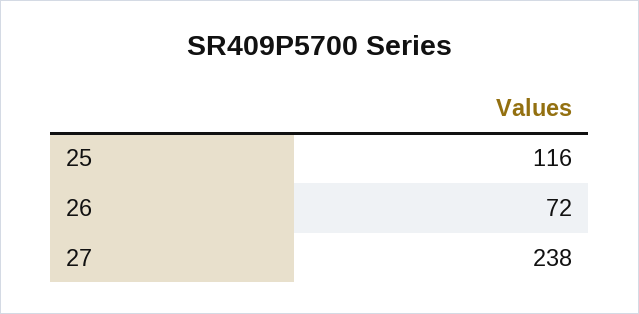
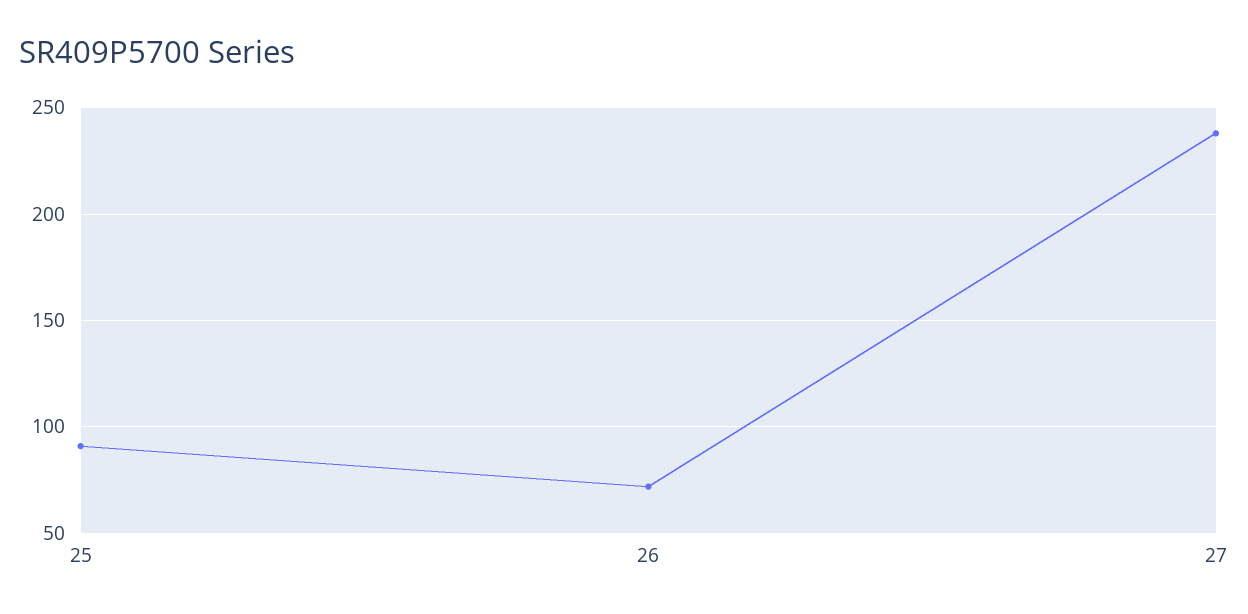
  {
-   "25": 116,
+   "25": 90,
    "26": 72,
    "27": 238
  }

